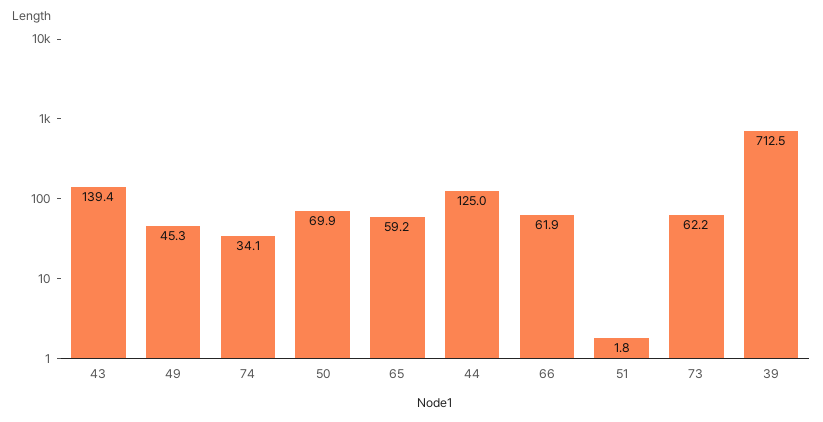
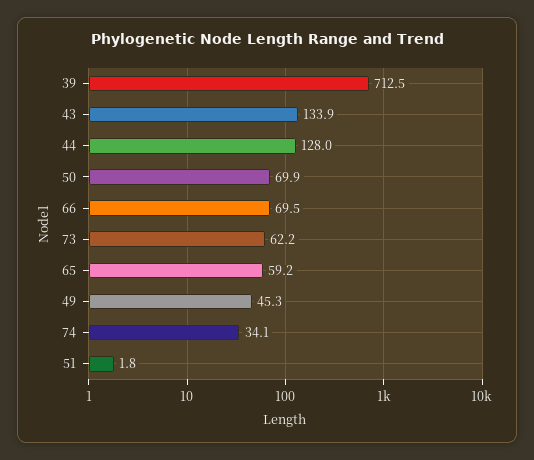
  {
-   "43": 139.4,
+   "43": 133.9,
    "49": 45.3,
    "74": 34.1,
    "50": 69.9,
    "65": 59.2,
-   "44": 125,
+   "44": 128,
-   "66": 61.9,
+   "66": 69.5,
    "51": 1.8,
    "73": 62.2,
    "39": 712.5
  }

